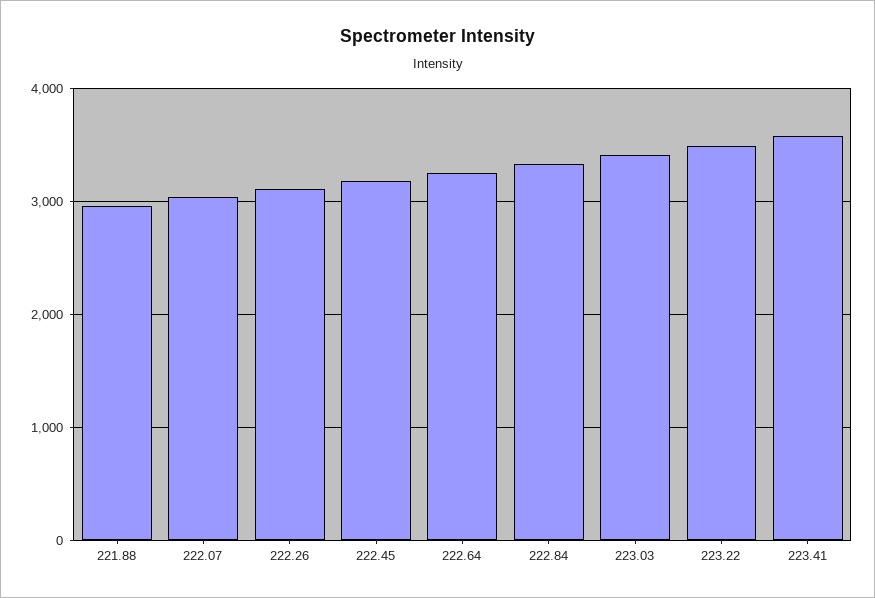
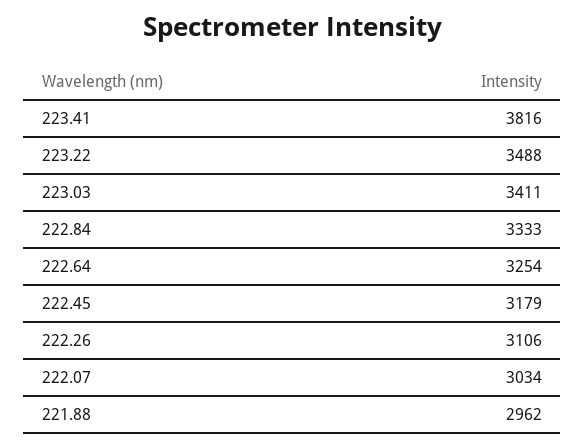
  {
    "221.88": 2962,
    "222.07": 3034,
    "222.26": 3106,
    "222.45": 3179,
    "222.64": 3254,
    "222.84": 3333,
    "223.03": 3411,
    "223.22": 3488,
-   "223.41": 3600
+   "223.41": 3816
  }

